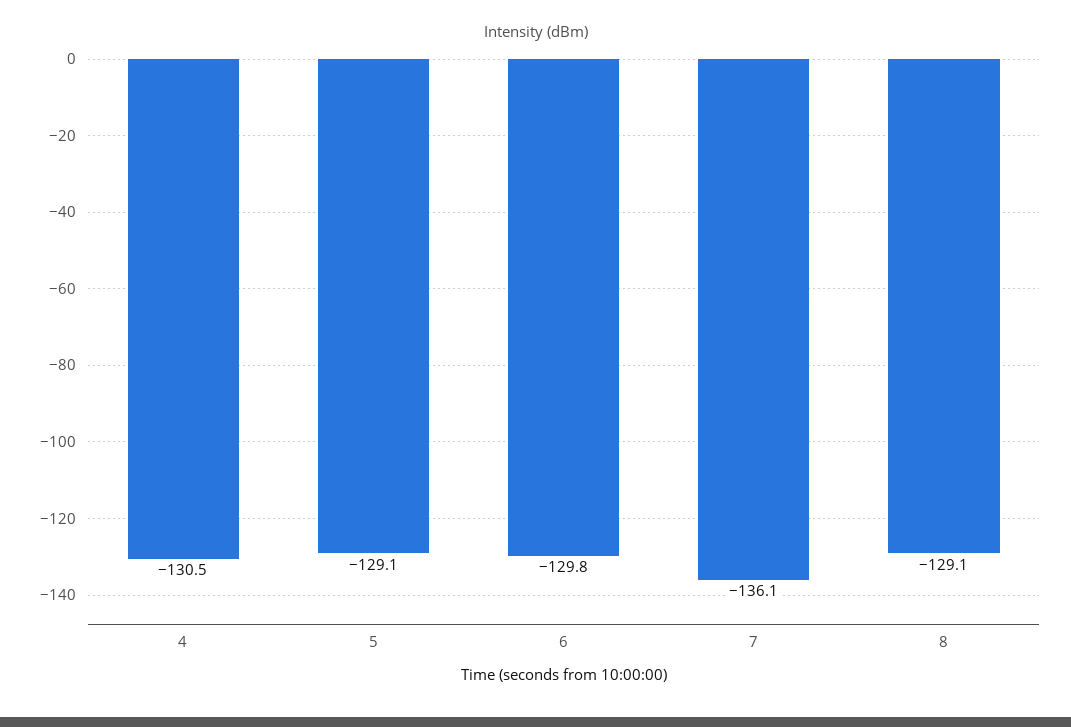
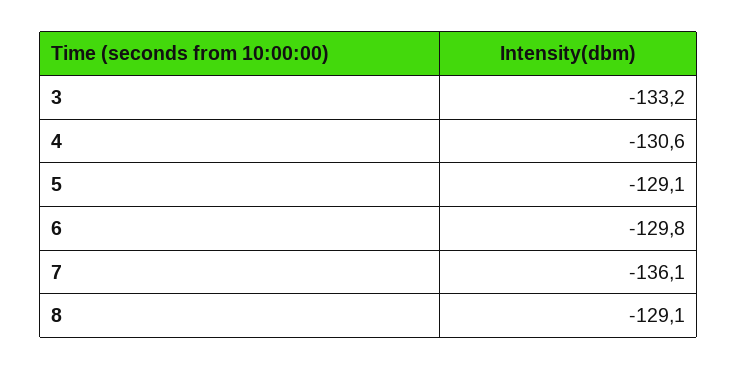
  {
-   "4": -130.5,
+   "4": -130.6,
    "5": -129.1,
    "6": -129.8,
    "7": -136.1,
-   "8": -129.1
+   "8": -129.1,
+   "3": -133.2
  }

